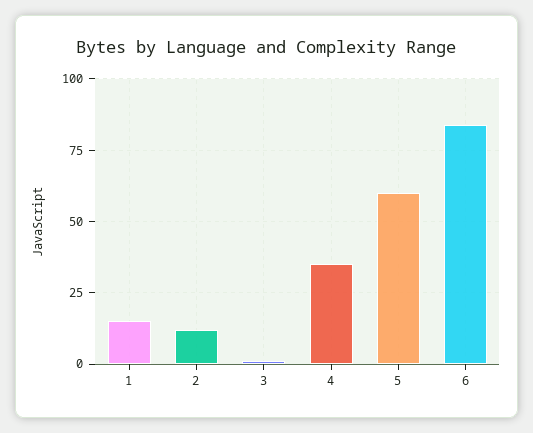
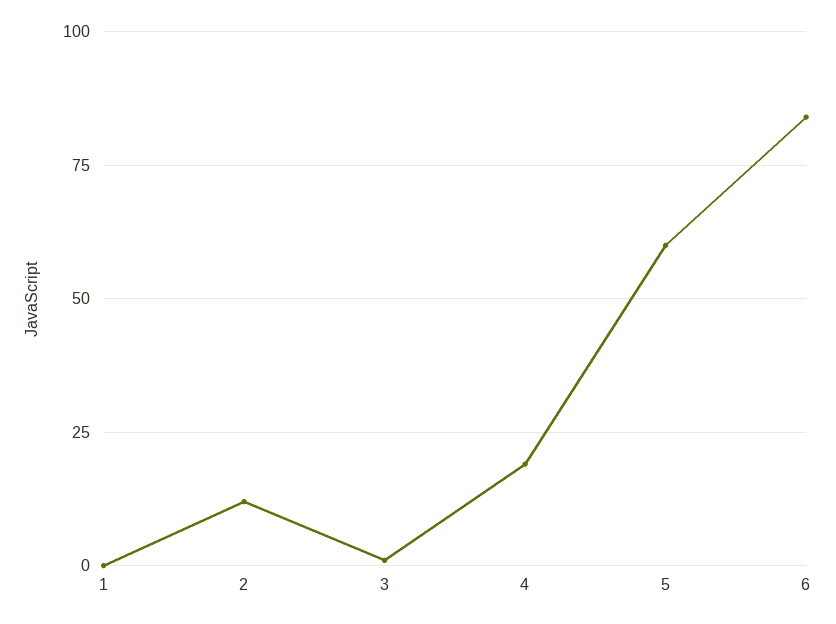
  {
-   "1": 15,
+   "1": 0,
    "2": 10,
    "3": 0,
-   "4": 35,
+   "4": 20,
    "5": 60,
    "6": 85
  }

